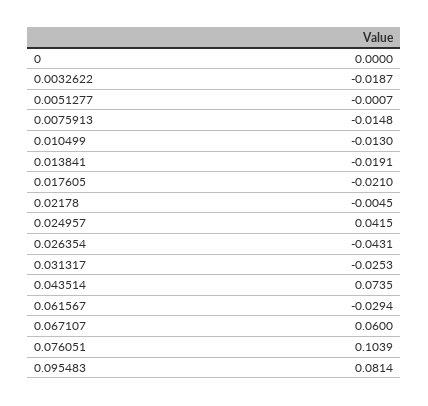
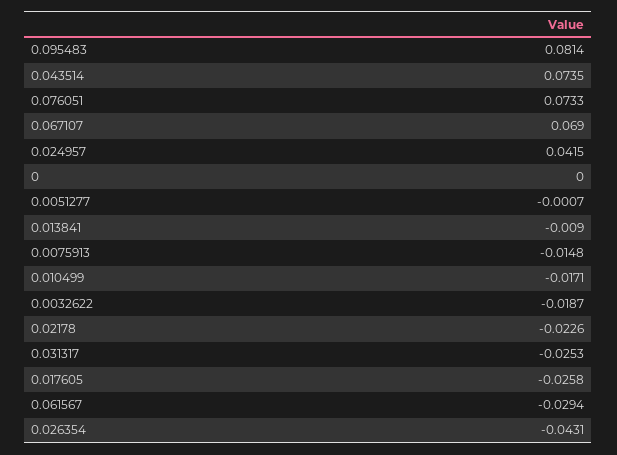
  {
    "0": 0,
    "0.0032622": -0.0187,
    "0.0051277": -0.0007,
    "0.0075913": -0.0148,
-   "0.010499": -0.013,
+   "0.010499": -0.0171,
-   "0.013841": -0.0191,
+   "0.013841": -0.009,
-   "0.017605": -0.021,
+   "0.017605": -0.0258,
-   "0.02178": -0.0045,
+   "0.02178": -0.0226,
    "0.024957": 0.0415,
    "0.026354": -0.0431,
    "0.031317": -0.0253,
    "0.043514": 0.0735,
    "0.061567": -0.0294,
-   "0.067107": 0.06,
+   "0.067107": 0.069,
-   "0.076051": 0.1039,
+   "0.076051": 0.0733,
    "0.095483": 0.0814
  }

